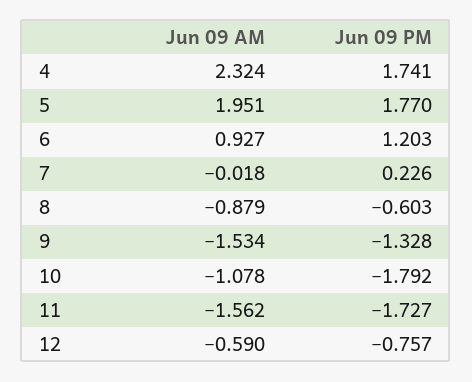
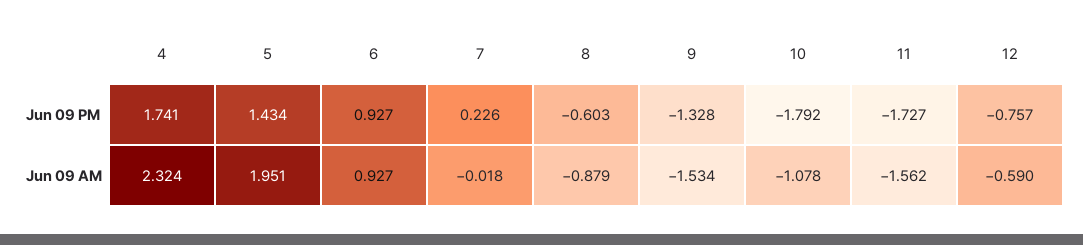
  {
    "Jun 09 AM": {
      "4": 2.324,
      "5": 1.951,
      "6": 0.927,
      "7": -0.018,
      "8": -0.879,
      "9": -1.534,
      "10": -1.078,
      "11": -1.562,
      "12": -0.59
    },
    "Jun 09 PM": {
      "4": 1.741,
-     "5": 1.77,
+     "5": 1.434,
-     "6": 1.203,
+     "6": 0.927,
      "7": 0.226,
      "8": -0.603,
      "9": -1.328,
      "10": -1.792,
      "11": -1.727,
      "12": -0.757
    }
  }

